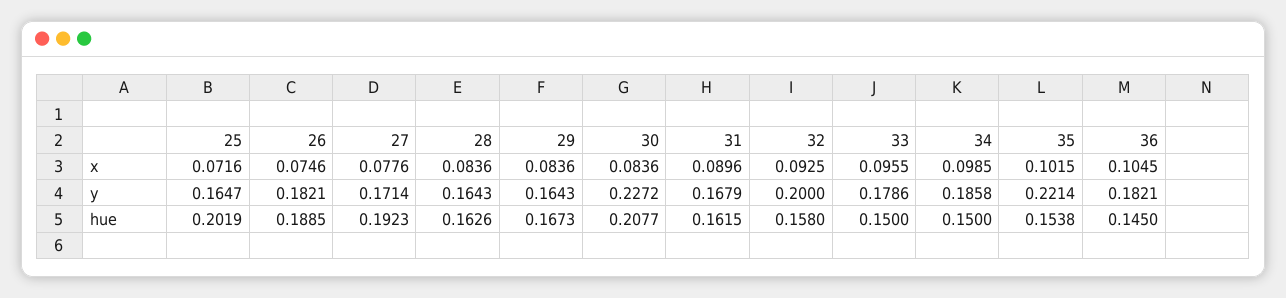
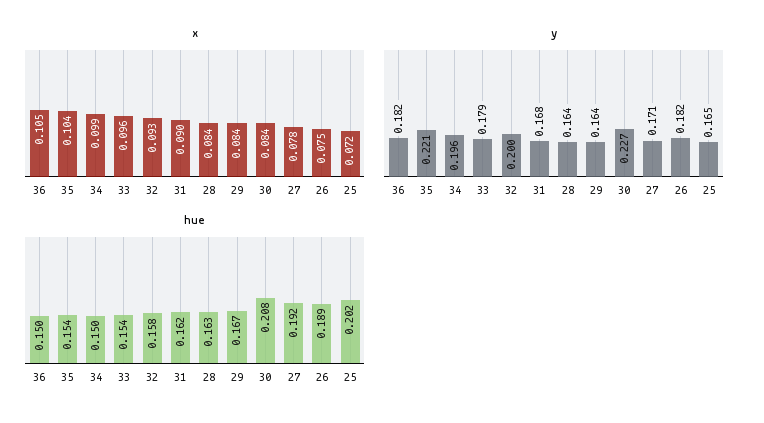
  {
    "x": {
      "25": 0.0716,
      "26": 0.0746,
      "27": 0.0776,
      "28": 0.0836,
      "29": 0.0836,
      "30": 0.0836,
      "31": 0.0896,
      "32": 0.0925,
      "33": 0.0955,
      "34": 0.0985,
-     "35": 0.1015,
+     "35": 0.104,
      "36": 0.1045
    },
    "y": {
      "25": 0.1647,
      "26": 0.1821,
      "27": 0.1714,
      "28": 0.1643,
      "29": 0.1643,
      "30": 0.2272,
      "31": 0.1679,
      "32": 0.2,
      "33": 0.1786,
-     "34": 0.1858,
+     "34": 0.196,
      "35": 0.2214,
      "36": 0.1821
    },
    "hue": {
      "25": 0.2019,
      "26": 0.1885,
      "27": 0.1923,
      "28": 0.1626,
      "29": 0.1673,
      "30": 0.2077,
      "31": 0.1615,
      "32": 0.158,
-     "33": 0.15,
+     "33": 0.154,
      "34": 0.15,
      "35": 0.1538,
-     "36": 0.145
+     "36": 0.15
    }
  }

